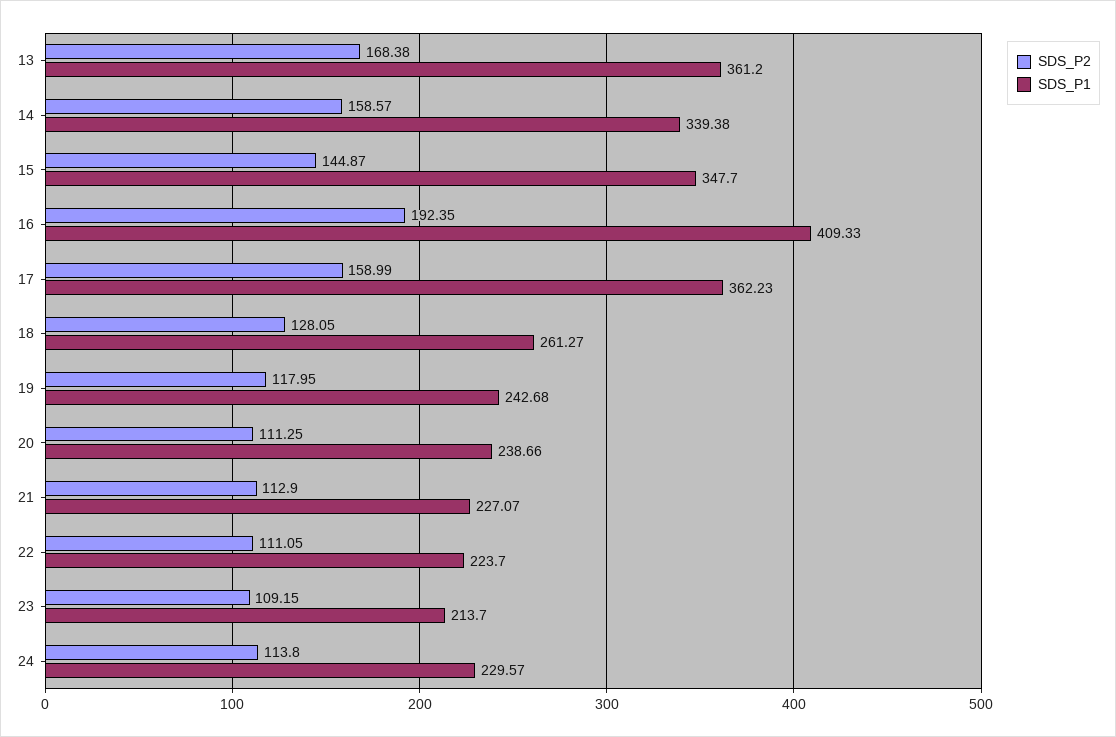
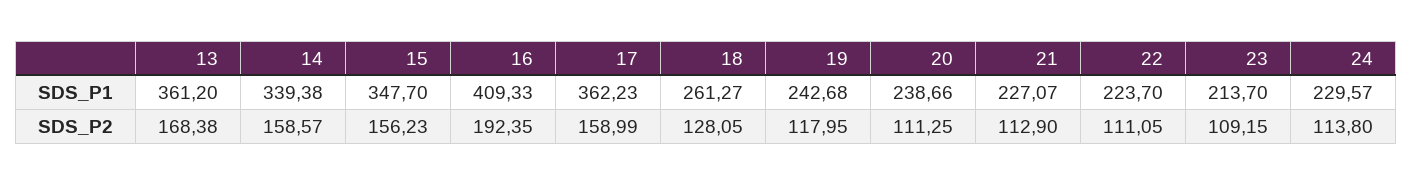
  {
    "SDS_P2": {
      "13": 168.38,
      "14": 158.57,
-     "15": 144.87,
+     "15": 156.23,
      "16": 192.35,
      "17": 158.99,
      "18": 128.05,
      "19": 117.95,
      "20": 111.25,
      "21": 112.9,
      "22": 111.05,
      "23": 109.15,
      "24": 113.8
    },
    "SDS_P1": {
      "13": 361.2,
      "14": 339.38,
      "15": 347.7,
      "16": 409.33,
      "17": 362.23,
      "18": 261.27,
      "19": 242.68,
      "20": 238.66,
      "21": 227.07,
      "22": 223.7,
      "23": 213.7,
      "24": 229.57
    }
  }

